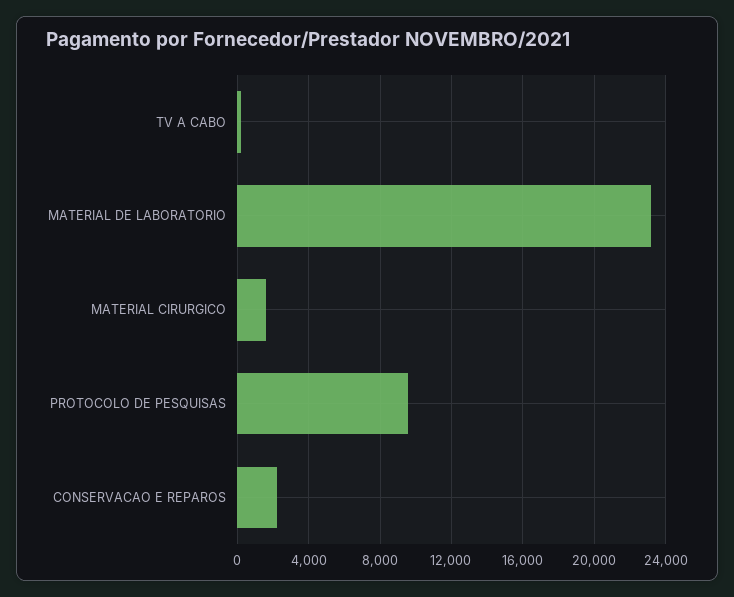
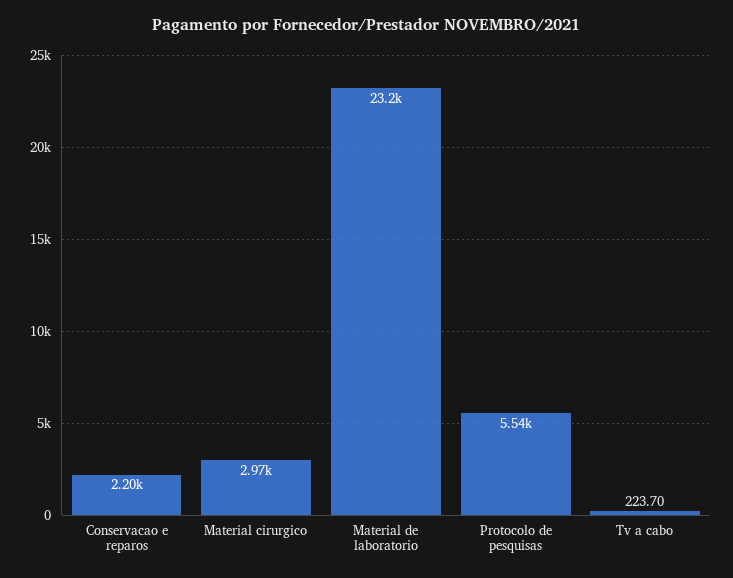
  {
    "TV A CABO": 223.7,
    "MATERIAL DE LABORATORIO": 23200,
-   "MATERIAL CIRURGICO": 1500,
+   "MATERIAL CIRURGICO": 2970,
-   "PROTOCOLO DE PESQUISAS": 9500,
+   "PROTOCOLO DE PESQUISAS": 5540,
    "CONSERVACAO E REPAROS": 2200
  }

